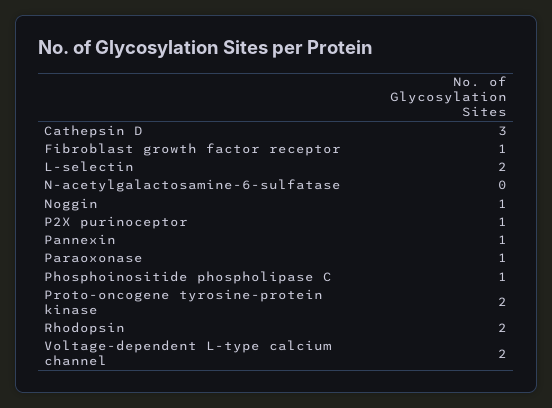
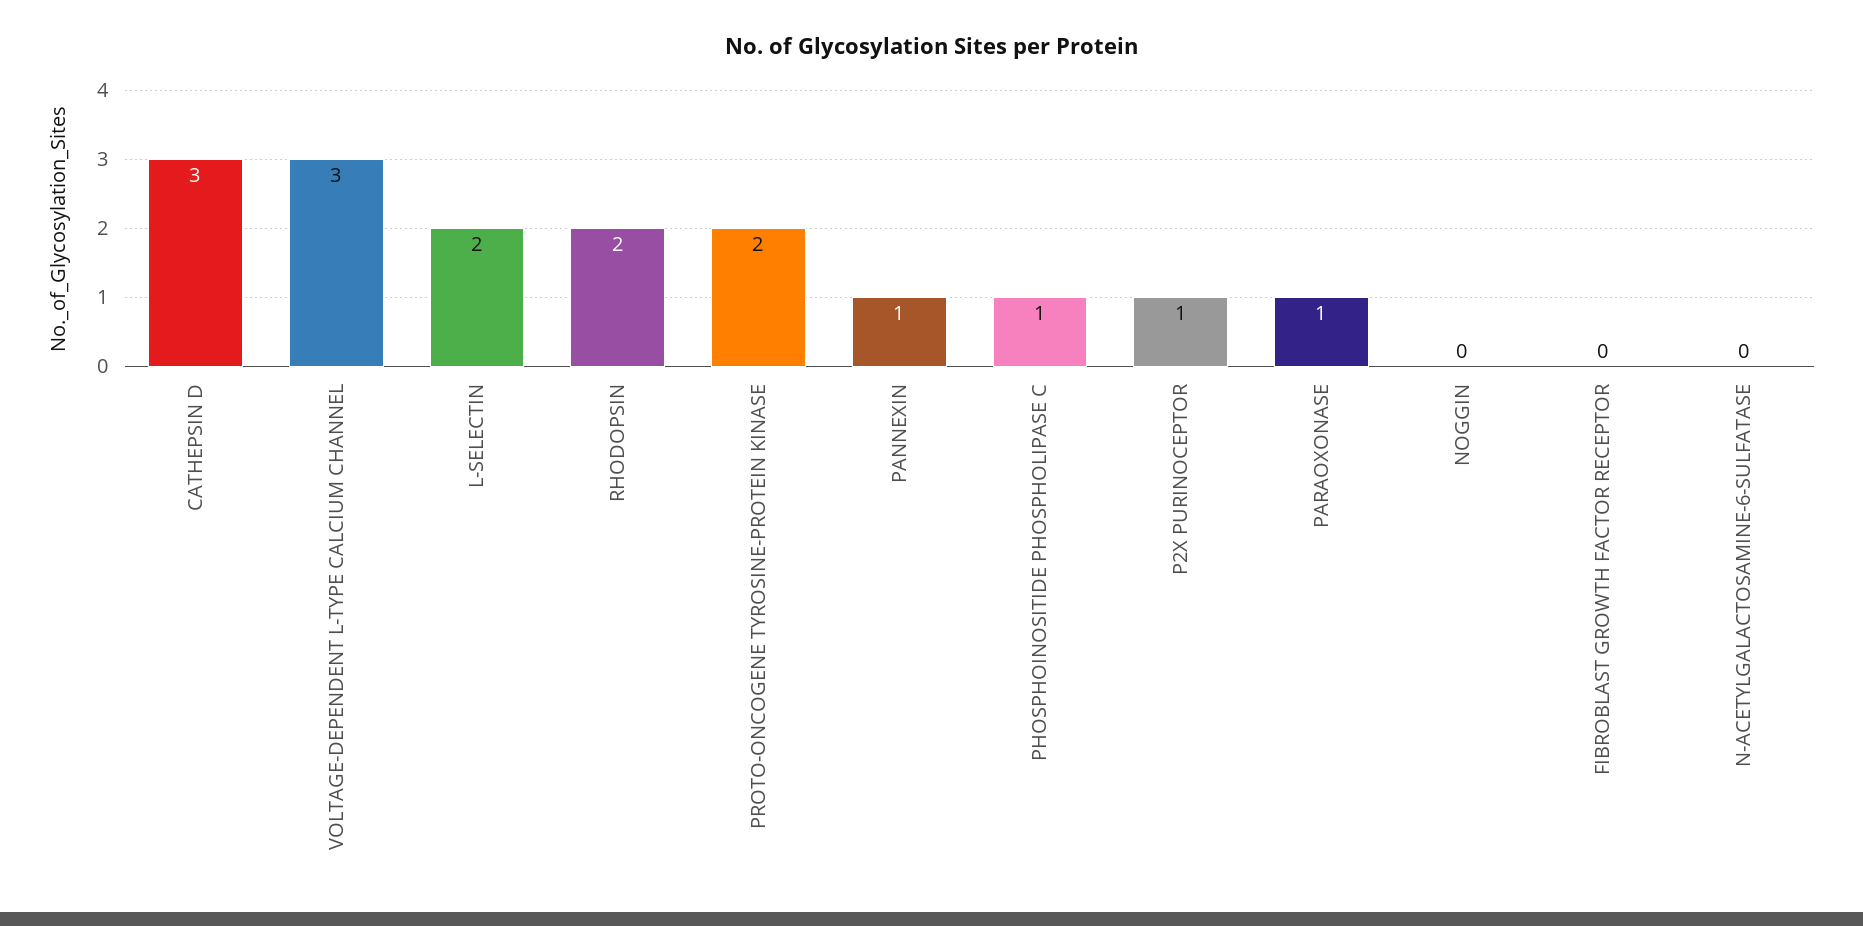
  {
    "Cathepsin D": 3,
-   "Fibroblast growth factor receptor": 1,
+   "Fibroblast growth factor receptor": 0,
    "L-selectin": 2,
    "N-acetylgalactosamine-6-sulfatase": 0,
-   "Noggin": 1,
+   "Noggin": 0,
    "P2X purinoceptor": 1,
    "Pannexin": 1,
    "Paraoxonase": 1,
    "Phosphoinositide phospholipase C": 1,
    "Proto-oncogene tyrosine-protein kinase": 2,
    "Rhodopsin": 2,
-   "Voltage-dependent L-type calcium channel": 2
+   "Voltage-dependent L-type calcium channel": 3
  }

